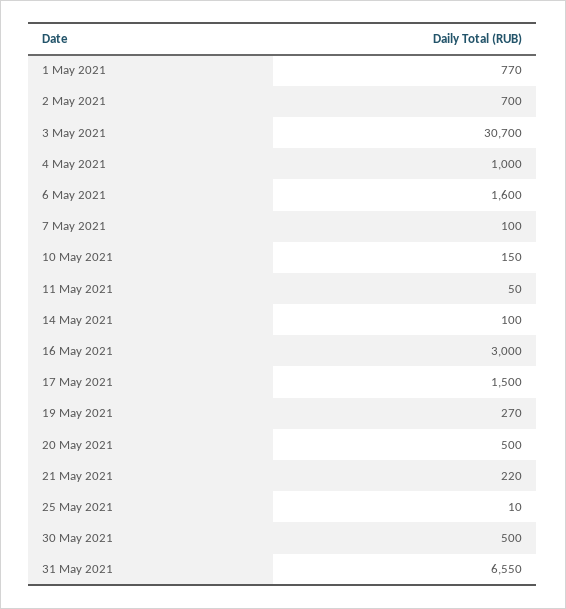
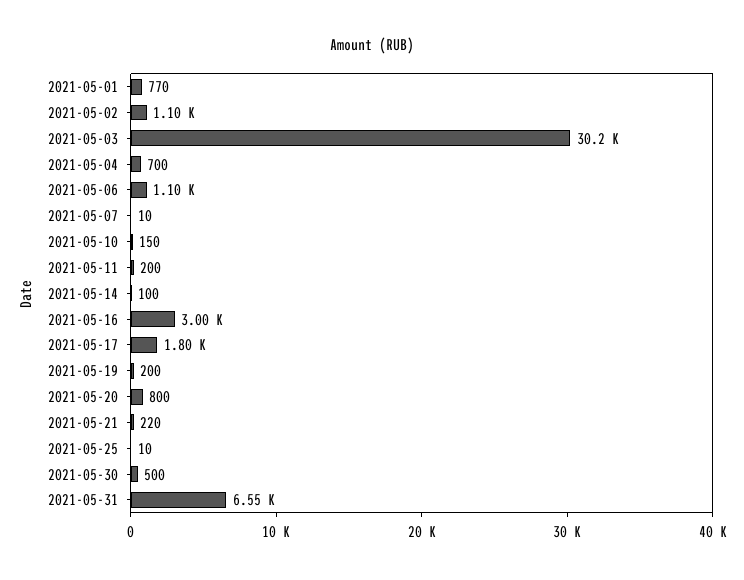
  {
    "1 May 2021": 770,
-   "2 May 2021": 700,
+   "2 May 2021": 1100,
-   "3 May 2021": 30700,
+   "3 May 2021": 30200,
-   "4 May 2021": 1000,
+   "4 May 2021": 700,
-   "6 May 2021": 1600,
+   "6 May 2021": 1100,
-   "7 May 2021": 100,
+   "7 May 2021": 10,
    "10 May 2021": 150,
-   "11 May 2021": 50,
+   "11 May 2021": 200,
    "14 May 2021": 100,
    "16 May 2021": 3000,
-   "17 May 2021": 1500,
+   "17 May 2021": 1800,
-   "19 May 2021": 270,
+   "19 May 2021": 200,
-   "20 May 2021": 500,
+   "20 May 2021": 800,
    "21 May 2021": 220,
    "25 May 2021": 10,
    "30 May 2021": 500,
    "31 May 2021": 6550
  }

